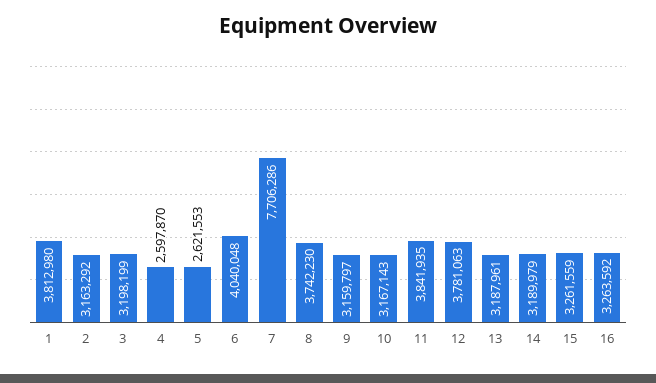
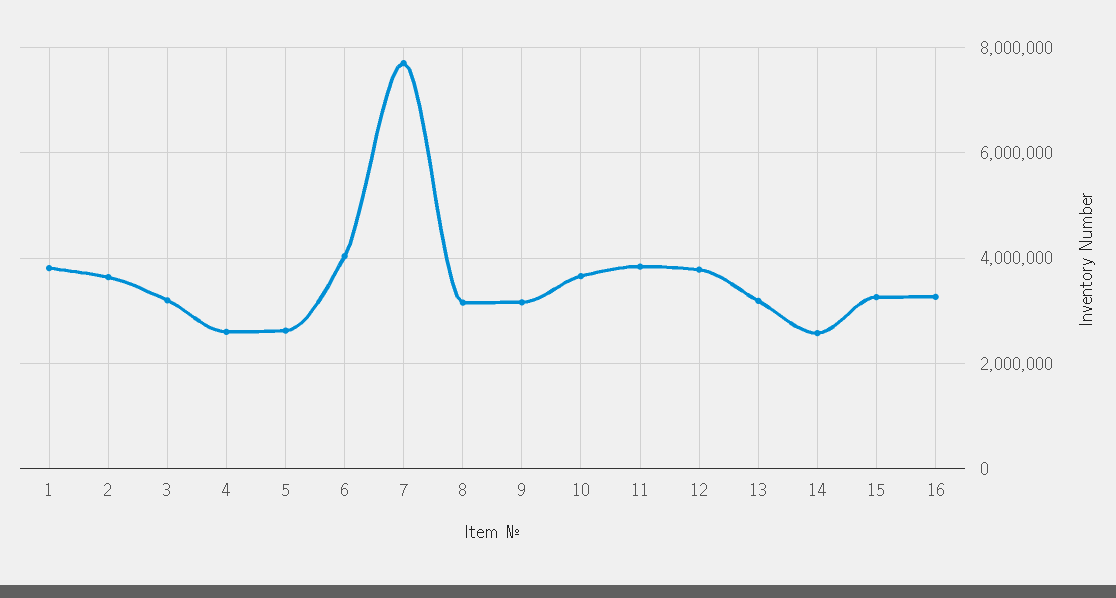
  {
    "1": 3812980,
-   "2": 3163292,
+   "2": 3600000,
    "3": 3198199,
    "4": 2597870,
    "5": 2621553,
    "6": 4040048,
    "7": 7706286,
-   "8": 3742230,
+   "8": 3200000,
    "9": 3159797,
-   "10": 3167143,
+   "10": 3600000,
    "11": 3841935,
    "12": 3781063,
    "13": 3187961,
-   "14": 3189979,
+   "14": 2600000,
    "15": 3261559,
    "16": 3263592
  }

